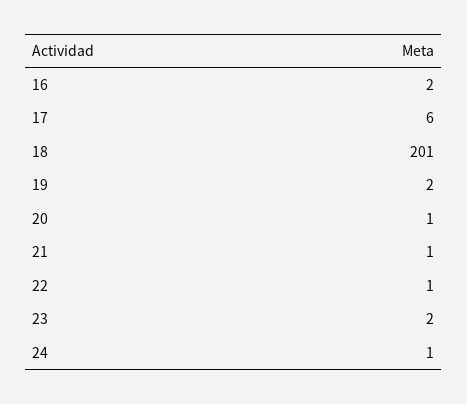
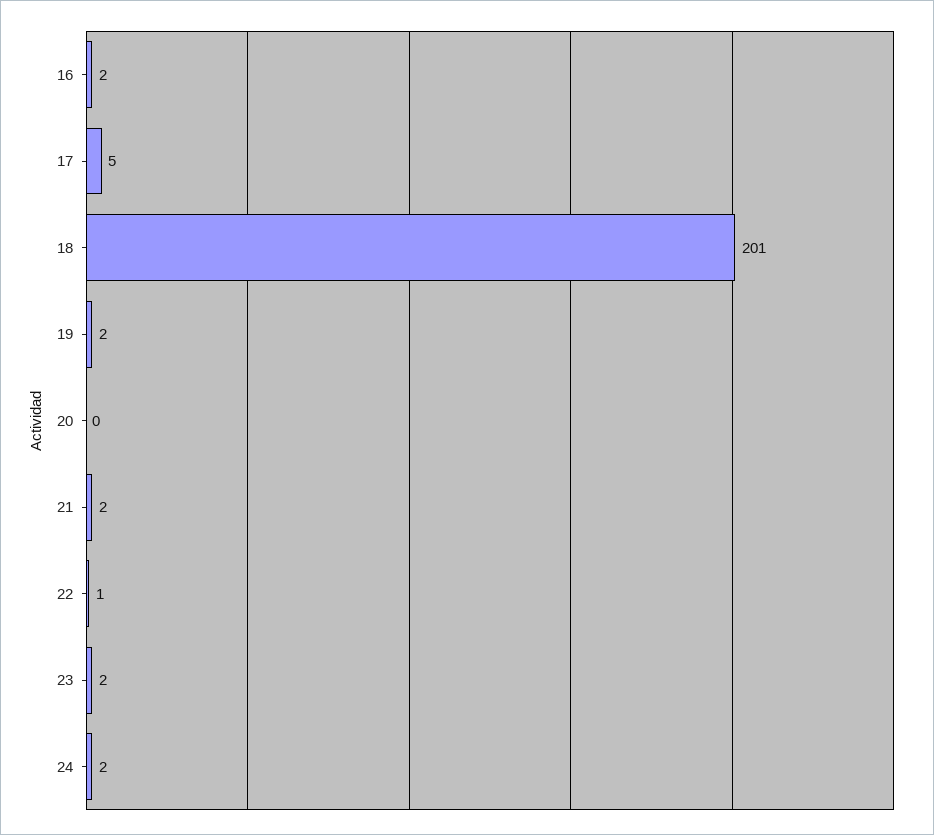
  {
    "16": 2,
-   "17": 6,
+   "17": 5,
    "18": 201,
    "19": 2,
-   "20": 1,
+   "20": 0,
-   "21": 1,
+   "21": 2,
    "22": 1,
    "23": 2,
-   "24": 1
+   "24": 2
  }

